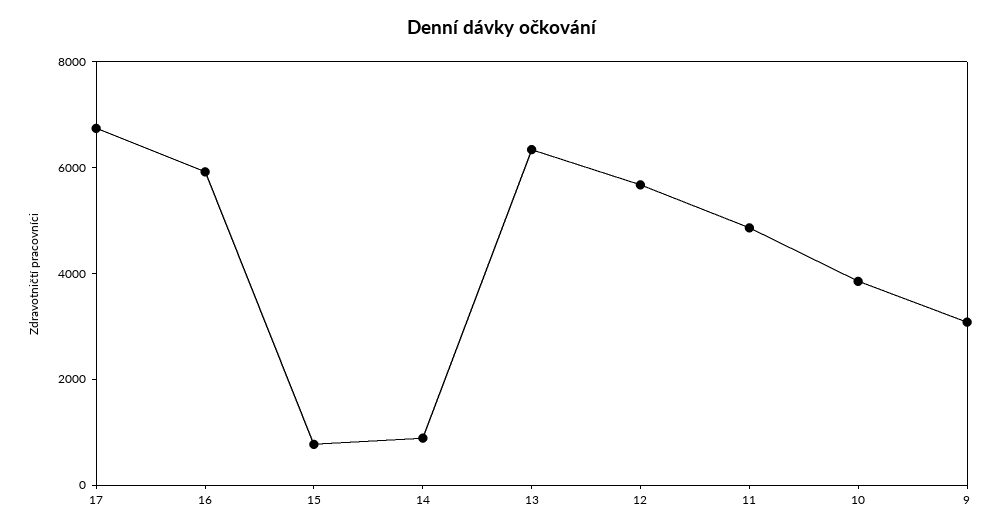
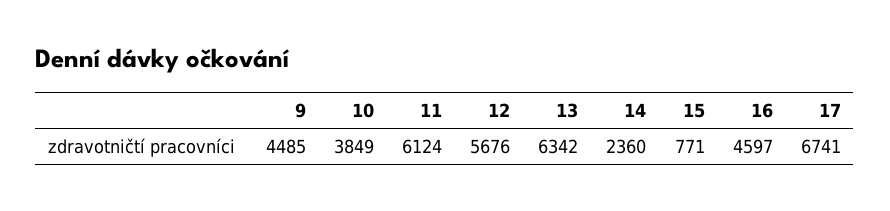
  {
    "17": 6741,
-   "16": 6000,
+   "16": 4597,
    "15": 771,
-   "14": 1000,
+   "14": 2360,
    "13": 6342,
    "12": 5676,
-   "11": 5000,
+   "11": 6124,
    "10": 3849,
-   "9": 3000
+   "9": 4485
  }

